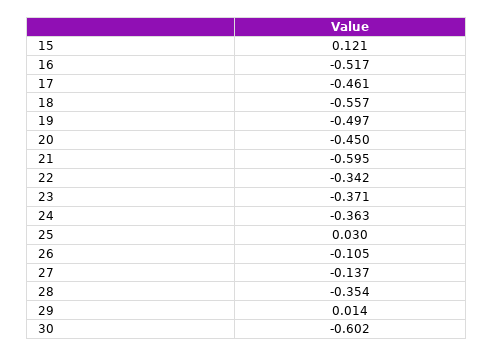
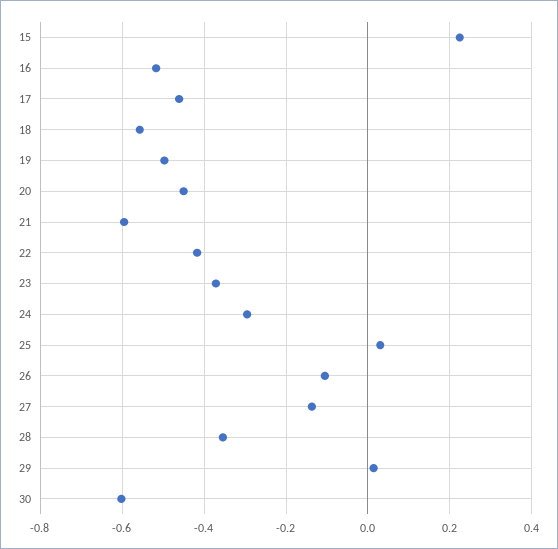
  {
-   "15": 0.121,
+   "15": 0.22,
    "16": -0.517,
    "17": -0.461,
    "18": -0.557,
    "19": -0.497,
    "20": -0.45,
    "21": -0.595,
-   "22": -0.342,
+   "22": -0.42,
    "23": -0.371,
-   "24": -0.363,
+   "24": -0.3,
    "25": 0.03,
    "26": -0.105,
    "27": -0.137,
    "28": -0.354,
    "29": 0.014,
    "30": -0.602
  }

